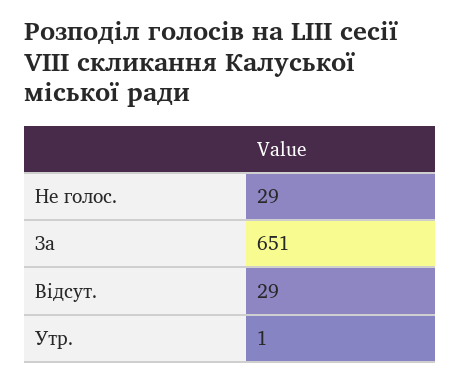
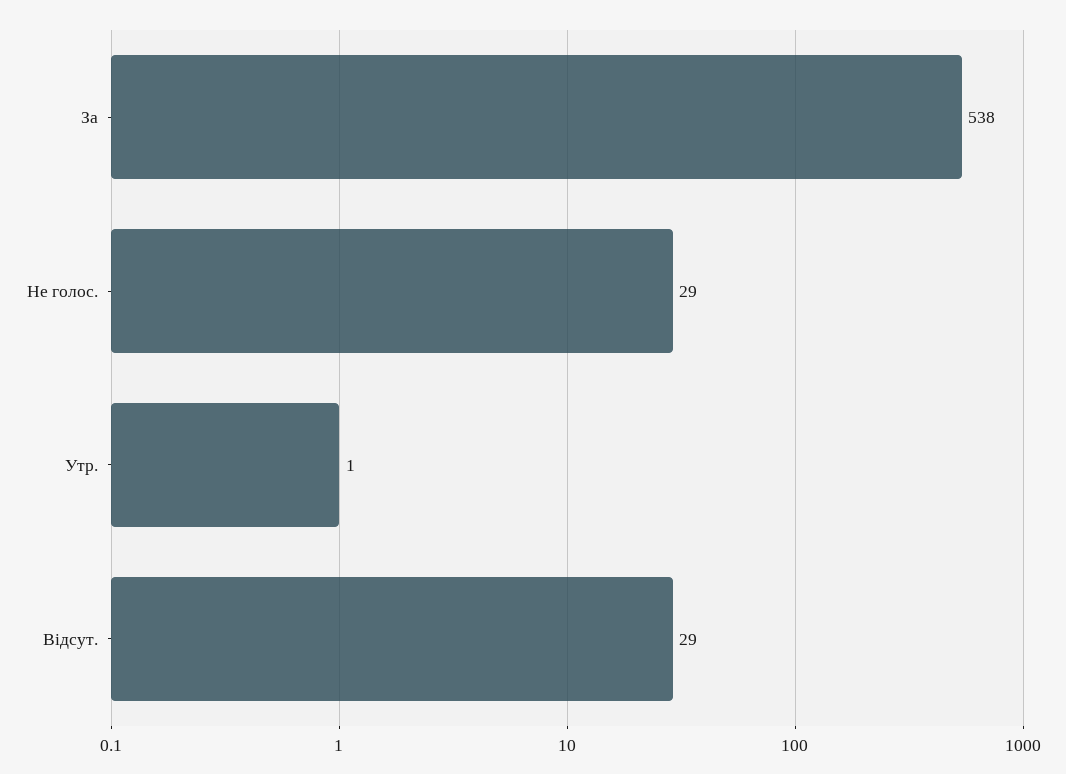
  {
    "Не голос.": 29,
-   "За": 651,
+   "За": 538,
    "Відсут.": 29,
    "Утр.": 1
  }

